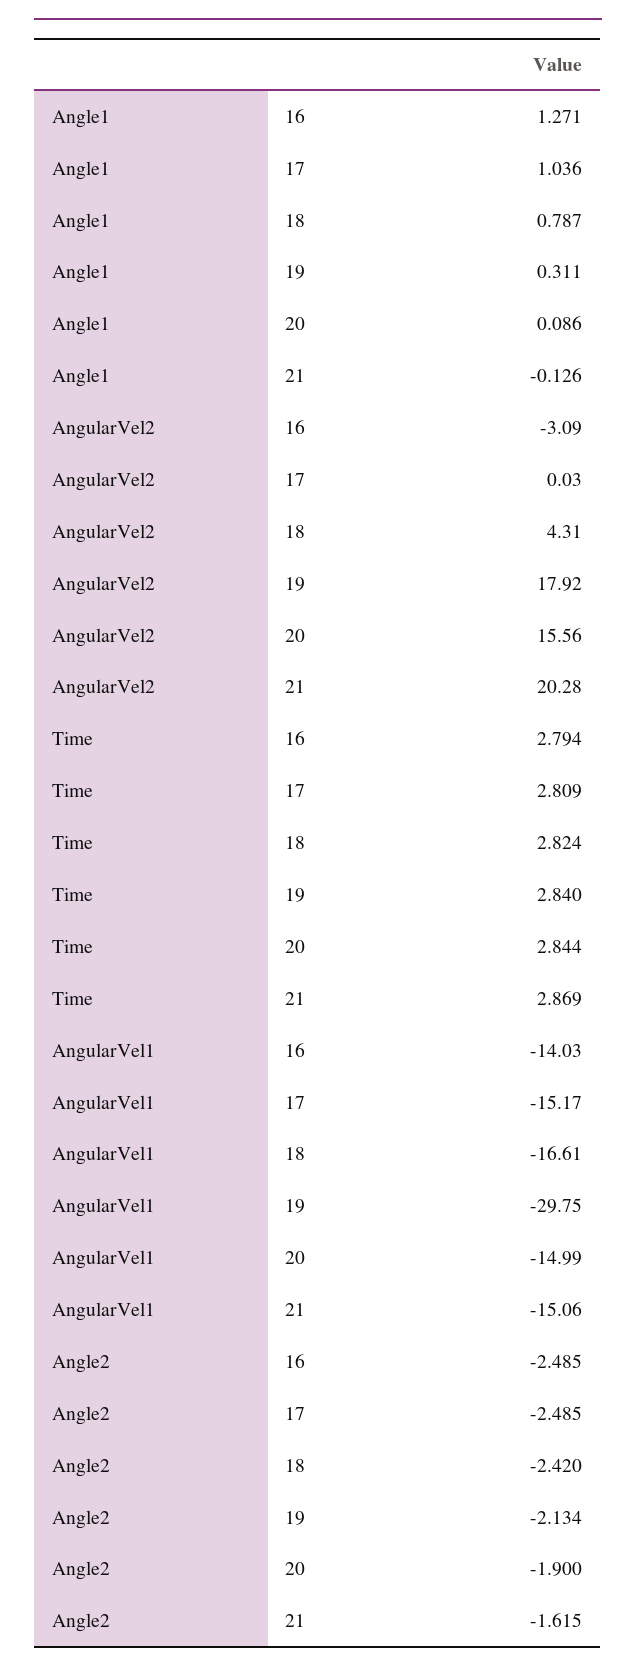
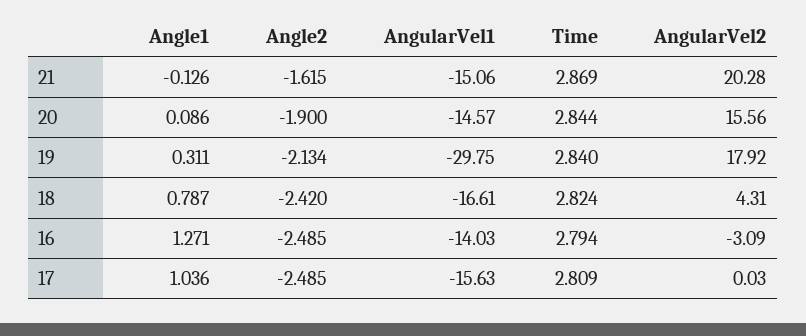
  {
    "Angle1": {
      "16": 1.271,
      "17": 1.036,
      "18": 0.787,
      "19": 0.311,
      "20": 0.086,
      "21": -0.126
    },
    "AngularVel2": {
      "16": -3.09,
      "17": 0.03,
      "18": 4.31,
      "19": 17.92,
      "20": 15.56,
      "21": 20.28
    },
    "Time": {
      "16": 2.794,
      "17": 2.809,
      "18": 2.824,
      "19": 2.84,
      "20": 2.844,
      "21": 2.869
    },
    "AngularVel1": {
      "16": -14.03,
-     "17": -15.17,
+     "17": -15.63,
      "18": -16.61,
      "19": -29.75,
-     "20": -14.99,
+     "20": -14.57,
      "21": -15.06
    },
    "Angle2": {
      "16": -2.485,
      "17": -2.485,
      "18": -2.42,
      "19": -2.134,
      "20": -1.9,
      "21": -1.615
    }
  }

